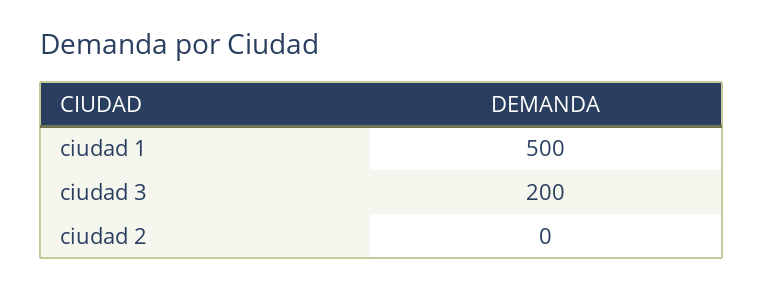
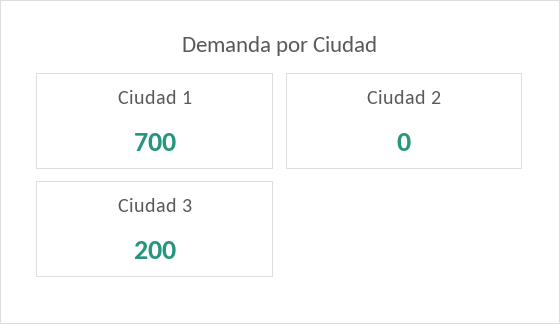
  {
-   "ciudad 1": 500,
+   "ciudad 1": 700,
    "ciudad 3": 200,
    "ciudad 2": 0
  }

